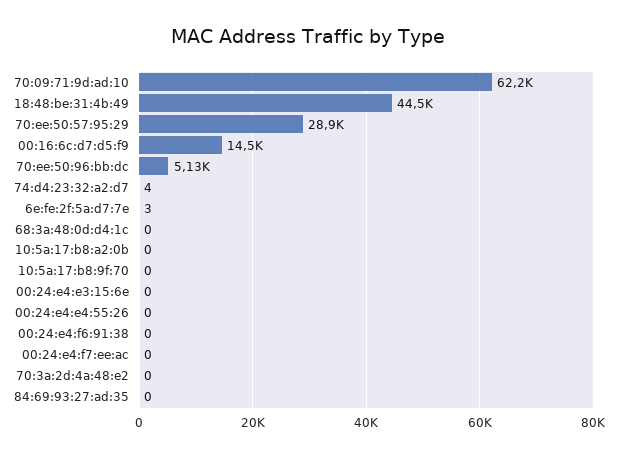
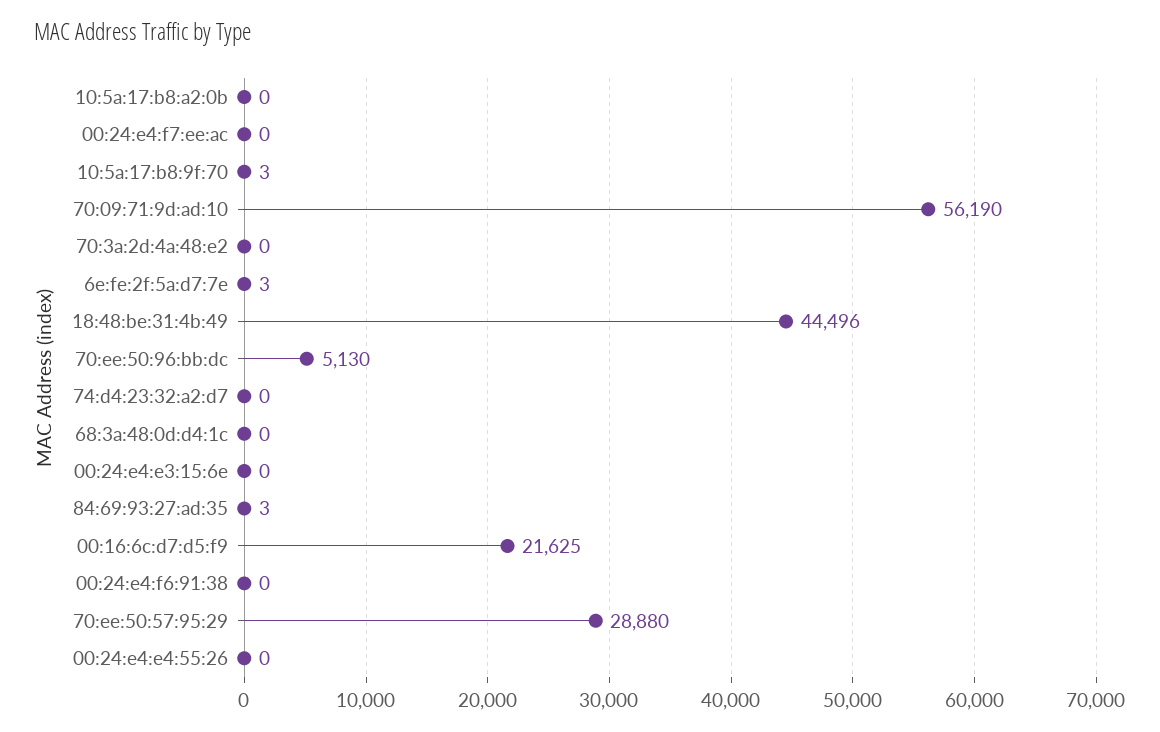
  {
-   "70:09:71:9d:ad:10": 62200,
+   "70:09:71:9d:ad:10": 56190,
    "18:48:be:31:4b:49": 44496,
    "70:ee:50:57:95:29": 28880,
-   "00:16:6c:d7:d5:f9": 14500,
+   "00:16:6c:d7:d5:f9": 21625,
    "70:ee:50:96:bb:dc": 5130,
-   "74:d4:23:32:a2:d7": 4,
+   "74:d4:23:32:a2:d7": 0,
    "6e:fe:2f:5a:d7:7e": 3,
    "68:3a:48:0d:d4:1c": 0,
    "10:5a:17:b8:a2:0b": 0,
-   "10:5a:17:b8:9f:70": 0,
+   "10:5a:17:b8:9f:70": 3,
    "00:24:e4:e3:15:6e": 0,
    "00:24:e4:e4:55:26": 0,
    "00:24:e4:f6:91:38": 0,
    "00:24:e4:f7:ee:ac": 0,
    "70:3a:2d:4a:48:e2": 0,
-   "84:69:93:27:ad:35": 0
+   "84:69:93:27:ad:35": 3
  }

